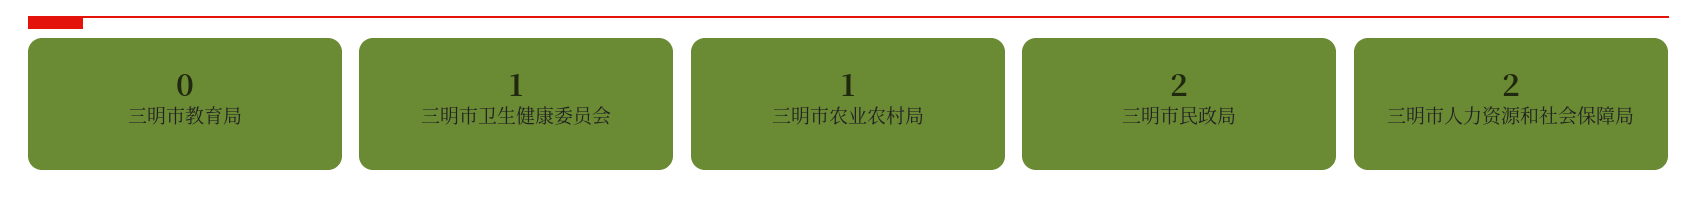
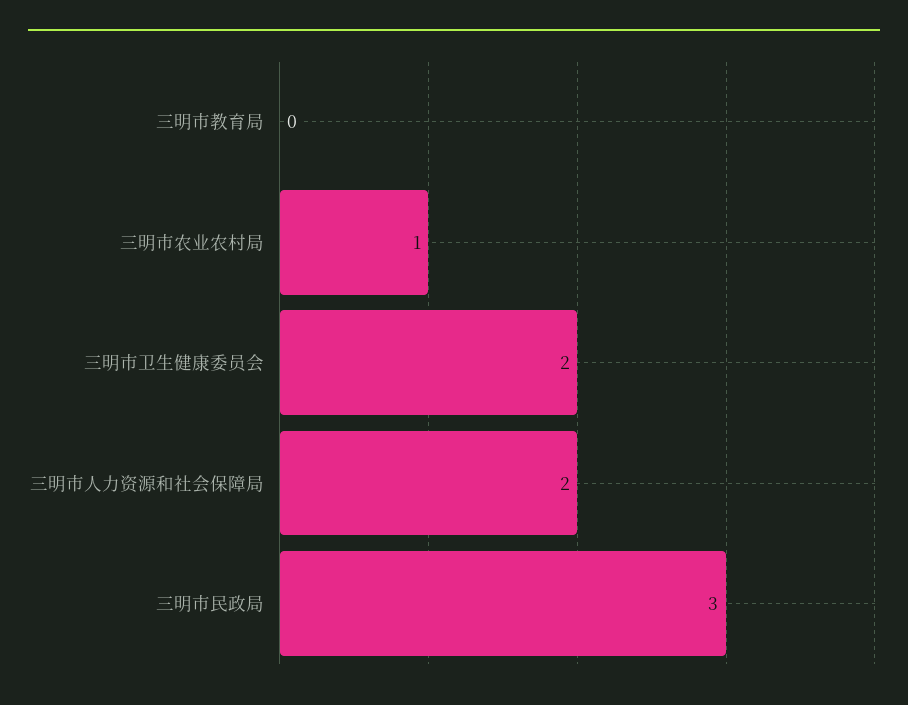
  {
    "三明市教育局": 0,
-   "三明市卫生健康委员会": 1,
+   "三明市卫生健康委员会": 2,
    "三明市农业农村局": 1,
-   "三明市民政局": 2,
+   "三明市民政局": 3,
    "三明市人力资源和社会保障局": 2
  }

